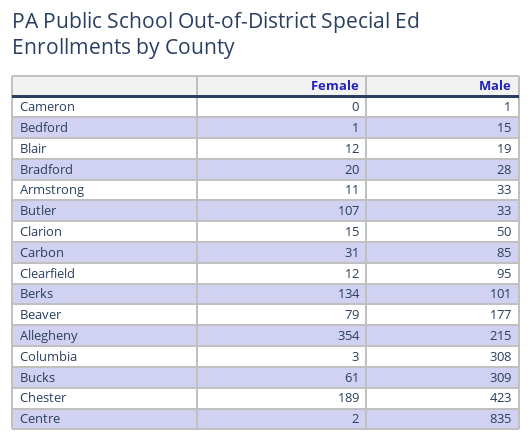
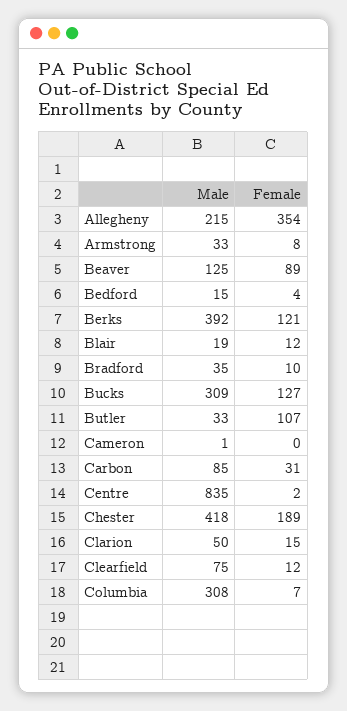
  {
    "Female": {
      "Cameron": 0,
-     "Bedford": 1,
+     "Bedford": 4,
      "Blair": 12,
-     "Bradford": 20,
+     "Bradford": 10,
-     "Armstrong": 11,
+     "Armstrong": 8,
      "Butler": 107,
      "Clarion": 15,
      "Carbon": 31,
      "Clearfield": 12,
-     "Berks": 134,
+     "Berks": 121,
-     "Beaver": 79,
+     "Beaver": 89,
      "Allegheny": 354,
-     "Columbia": 3,
+     "Columbia": 7,
-     "Bucks": 61,
+     "Bucks": 127,
      "Chester": 189,
      "Centre": 2
    },
    "Male": {
      "Cameron": 1,
      "Bedford": 15,
      "Blair": 19,
-     "Bradford": 28,
+     "Bradford": 35,
      "Armstrong": 33,
      "Butler": 33,
      "Clarion": 50,
      "Carbon": 85,
-     "Clearfield": 95,
+     "Clearfield": 75,
-     "Berks": 101,
+     "Berks": 392,
-     "Beaver": 177,
+     "Beaver": 125,
      "Allegheny": 215,
      "Columbia": 308,
      "Bucks": 309,
-     "Chester": 423,
+     "Chester": 418,
      "Centre": 835
    }
  }

